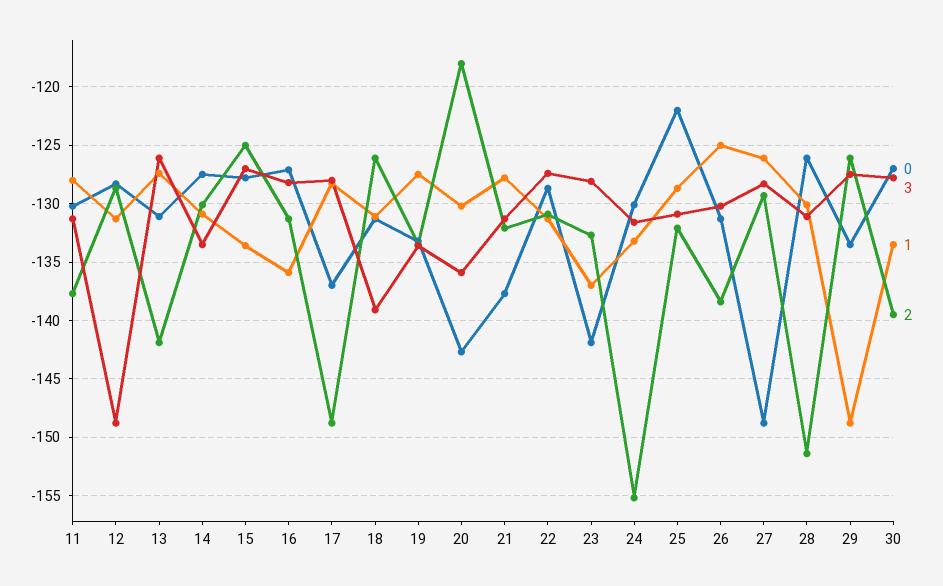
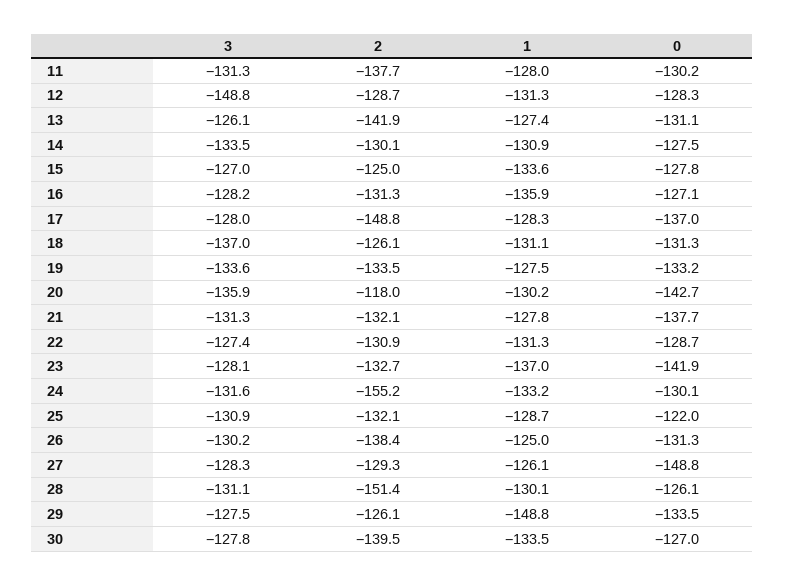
  {
    "0": {
      "11": -130.2,
      "12": -128.3,
      "13": -131.1,
      "14": -127.5,
      "15": -127.8,
      "16": -127.1,
      "17": -137,
      "18": -131.3,
      "19": -133.2,
      "20": -142.7,
      "21": -137.7,
      "22": -128.7,
      "23": -141.9,
      "24": -130.1,
      "25": -122,
      "26": -131.3,
      "27": -148.8,
      "28": -126.1,
      "29": -133.5,
      "30": -127
    },
    "3": {
      "11": -131.3,
      "12": -148.8,
      "13": -126.1,
      "14": -133.5,
      "15": -127,
      "16": -128.2,
      "17": -128,
-     "18": -139,
+     "18": -137,
      "19": -133.6,
      "20": -135.9,
      "21": -131.3,
      "22": -127.4,
      "23": -128.1,
      "24": -131.6,
      "25": -130.9,
      "26": -130.2,
      "27": -128.3,
      "28": -131.1,
      "29": -127.5,
      "30": -127.8
    },
    "1": {
      "11": -128,
      "12": -131.3,
      "13": -127.4,
      "14": -130.9,
      "15": -133.6,
      "16": -135.9,
      "17": -128.3,
      "18": -131.1,
      "19": -127.5,
      "20": -130.2,
      "21": -127.8,
      "22": -131.3,
      "23": -137,
      "24": -133.2,
      "25": -128.7,
      "26": -125,
      "27": -126.1,
      "28": -130.1,
      "29": -148.8,
      "30": -133.5
    },
    "2": {
      "11": -137.7,
      "12": -128.7,
      "13": -141.9,
      "14": -130.1,
      "15": -125,
      "16": -131.3,
      "17": -148.8,
      "18": -126.1,
      "19": -133.5,
      "20": -118,
      "21": -132.1,
      "22": -130.9,
      "23": -132.7,
      "24": -155.2,
      "25": -132.1,
      "26": -138.4,
      "27": -129.3,
      "28": -151.4,
      "29": -126.1,
      "30": -139.5
    }
  }

